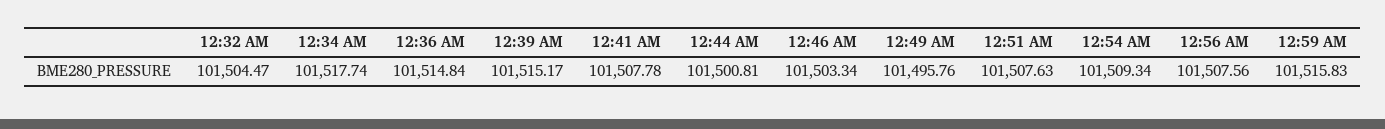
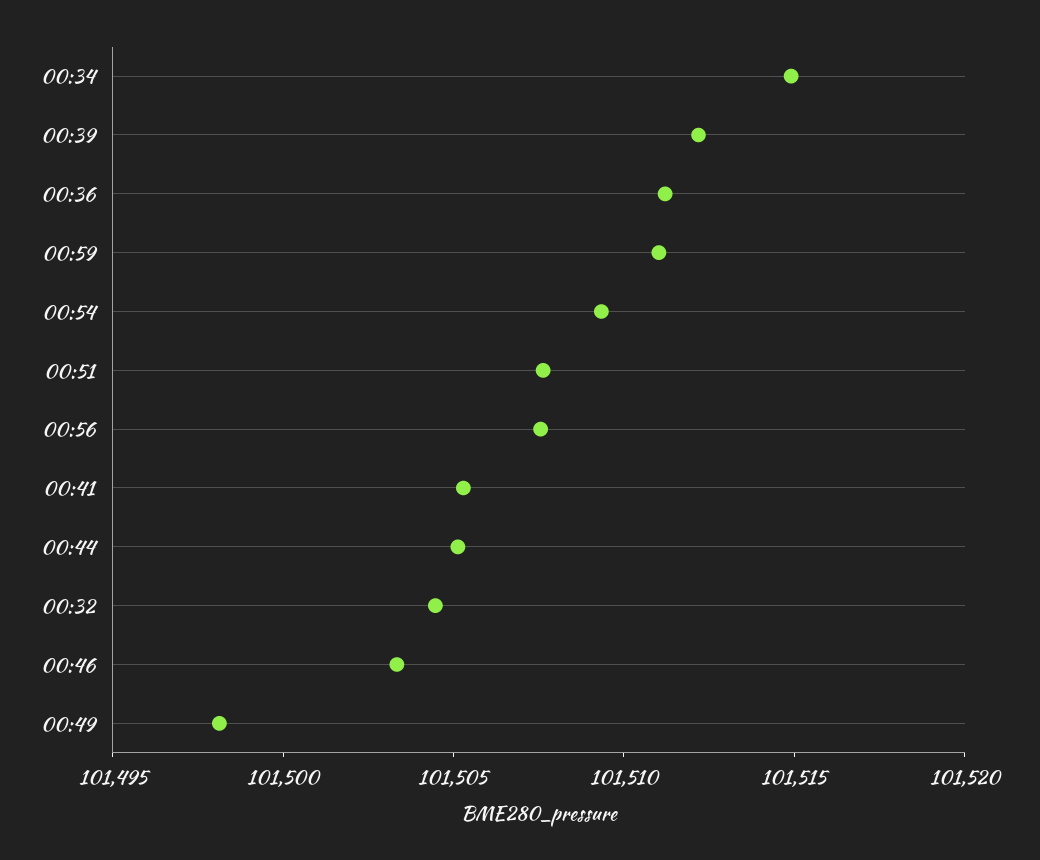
  {
    "12:32 AM": 101504.47,
-   "12:34 AM": 101517.74,
+   "12:34 AM": 101515,
-   "12:36 AM": 101514.84,
+   "12:36 AM": 101511,
-   "12:39 AM": 101515.17,
+   "12:39 AM": 101512,
-   "12:41 AM": 101507.78,
+   "12:41 AM": 101505,
-   "12:44 AM": 101500.81,
+   "12:44 AM": 101505,
    "12:46 AM": 101503.34,
-   "12:49 AM": 101495.76,
+   "12:49 AM": 101498,
    "12:51 AM": 101507.63,
    "12:54 AM": 101509.34,
    "12:56 AM": 101507.56,
-   "12:59 AM": 101515.83
+   "12:59 AM": 101511
  }

